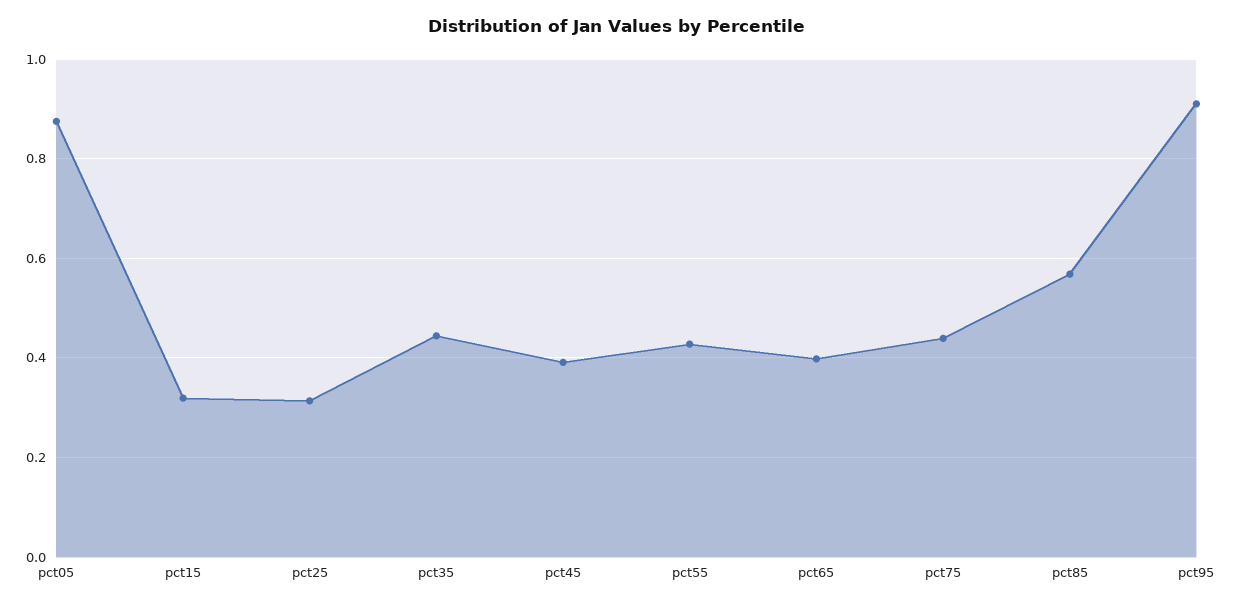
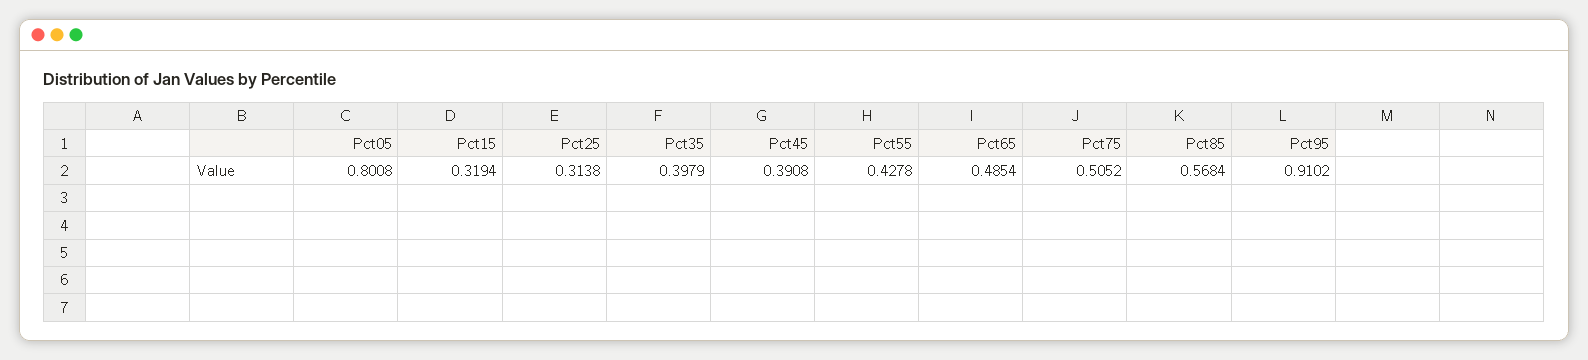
  {
-   "pct05": 0.88,
+   "pct05": 0.8008,
    "pct15": 0.3194,
    "pct25": 0.3138,
-   "pct35": 0.44,
+   "pct35": 0.3979,
    "pct45": 0.3908,
    "pct55": 0.4278,
-   "pct65": 0.4,
+   "pct65": 0.4854,
-   "pct75": 0.44,
+   "pct75": 0.5052,
    "pct85": 0.5684,
    "pct95": 0.9102
  }

